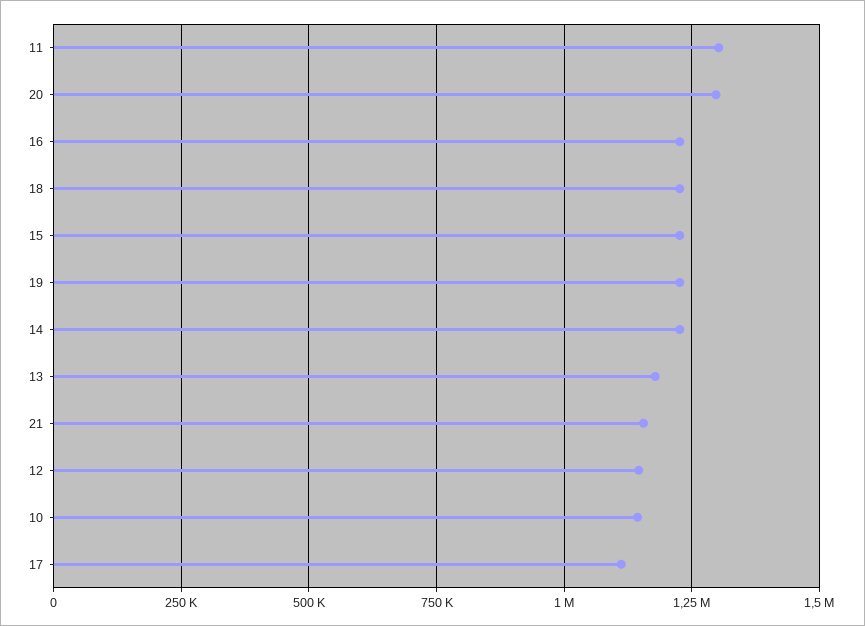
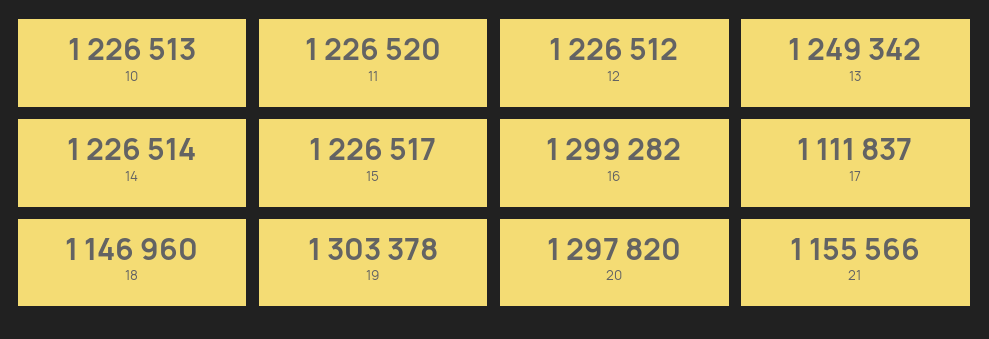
  {
-   "11": 1300000,
+   "11": 1226520,
    "20": 1297820,
-   "16": 1225000,
+   "16": 1299282,
-   "18": 1225000,
+   "18": 1146960,
    "15": 1226517,
-   "19": 1225000,
+   "19": 1303378,
    "14": 1226514,
-   "13": 1175000,
+   "13": 1249342,
    "21": 1155566,
-   "12": 1150000,
+   "12": 1226512,
-   "10": 1150000,
+   "10": 1226513,
    "17": 1111837
  }

